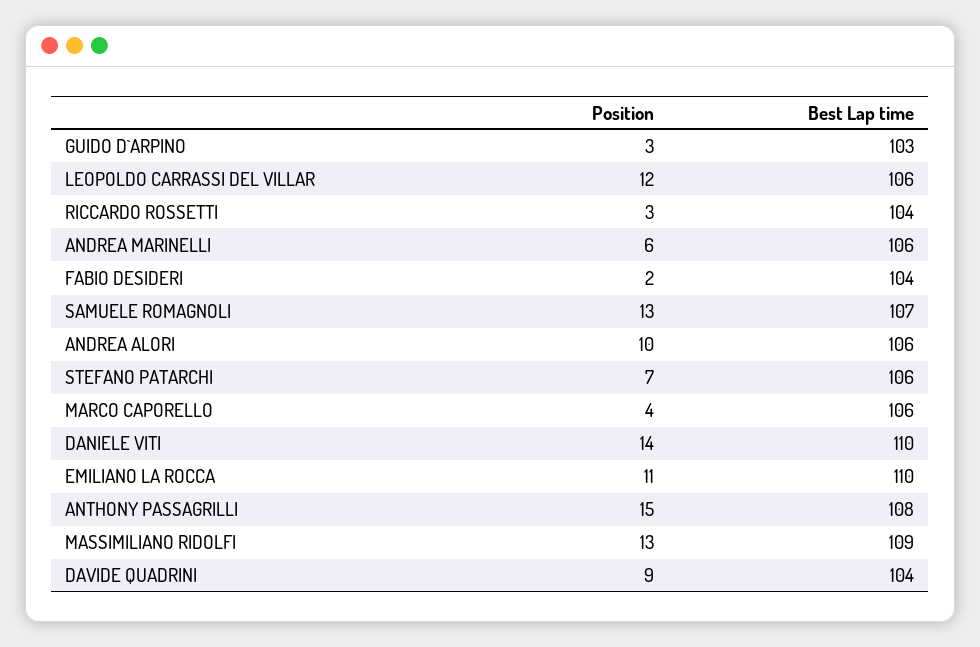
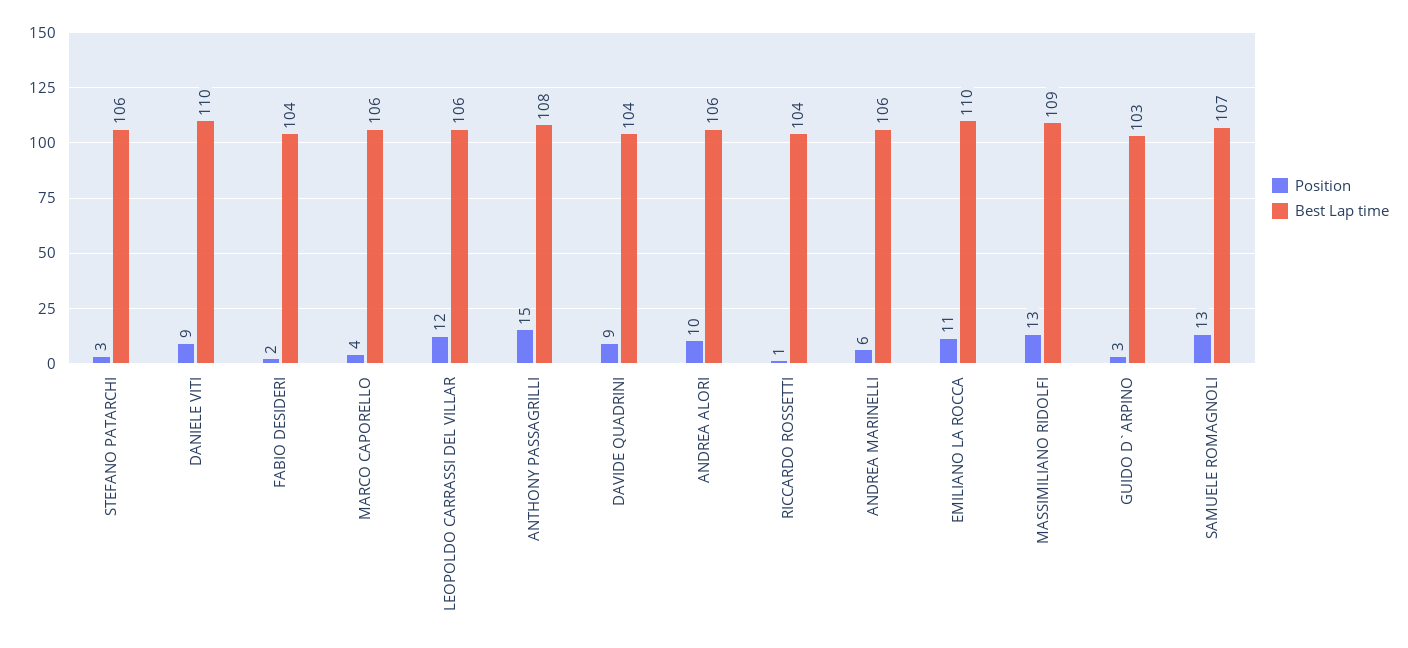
  {
    "Position": {
      "GUIDO D`ARPINO": 3,
      "LEOPOLDO CARRASSI DEL VILLAR": 12,
-     "RICCARDO ROSSETTI": 3,
+     "RICCARDO ROSSETTI": 1,
      "ANDREA MARINELLI": 6,
      "FABIO DESIDERI": 2,
      "SAMUELE ROMAGNOLI": 13,
      "ANDREA ALORI": 10,
-     "STEFANO PATARCHI": 7,
+     "STEFANO PATARCHI": 3,
      "MARCO CAPORELLO": 4,
-     "DANIELE VITI": 14,
+     "DANIELE VITI": 9,
      "EMILIANO LA ROCCA": 11,
      "ANTHONY PASSAGRILLI": 15,
      "MASSIMILIANO RIDOLFI": 13,
      "DAVIDE QUADRINI": 9
    },
    "Best Lap time": {
      "GUIDO D`ARPINO": 103,
      "LEOPOLDO CARRASSI DEL VILLAR": 106,
      "RICCARDO ROSSETTI": 104,
      "ANDREA MARINELLI": 106,
      "FABIO DESIDERI": 104,
      "SAMUELE ROMAGNOLI": 107,
      "ANDREA ALORI": 106,
      "STEFANO PATARCHI": 106,
      "MARCO CAPORELLO": 106,
      "DANIELE VITI": 110,
      "EMILIANO LA ROCCA": 110,
      "ANTHONY PASSAGRILLI": 108,
      "MASSIMILIANO RIDOLFI": 109,
      "DAVIDE QUADRINI": 104
    }
  }

